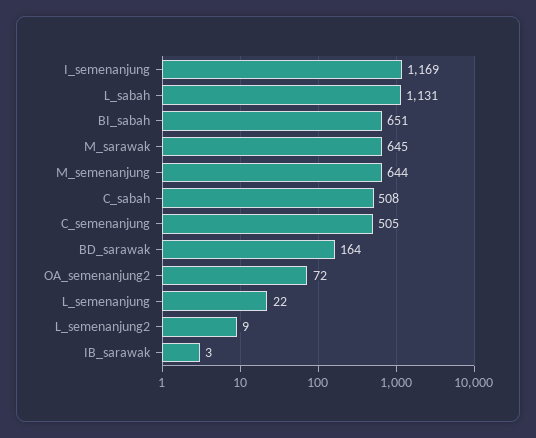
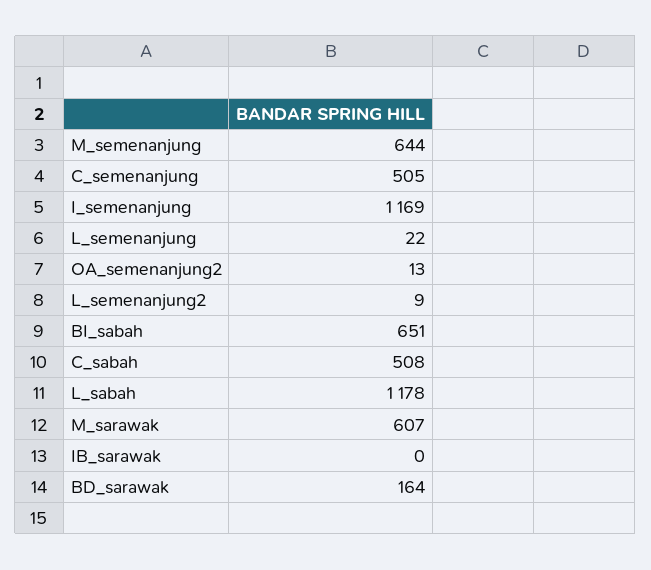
  {
    "I_semenanjung": 1169,
-   "L_sabah": 1131,
+   "L_sabah": 1178,
    "BI_sabah": 651,
-   "M_sarawak": 645,
+   "M_sarawak": 607,
    "M_semenanjung": 644,
    "C_sabah": 508,
    "C_semenanjung": 505,
    "BD_sarawak": 164,
-   "OA_semenanjung2": 72,
+   "OA_semenanjung2": 13,
    "L_semenanjung": 22,
    "L_semenanjung2": 9,
-   "IB_sarawak": 3
+   "IB_sarawak": 0
  }

